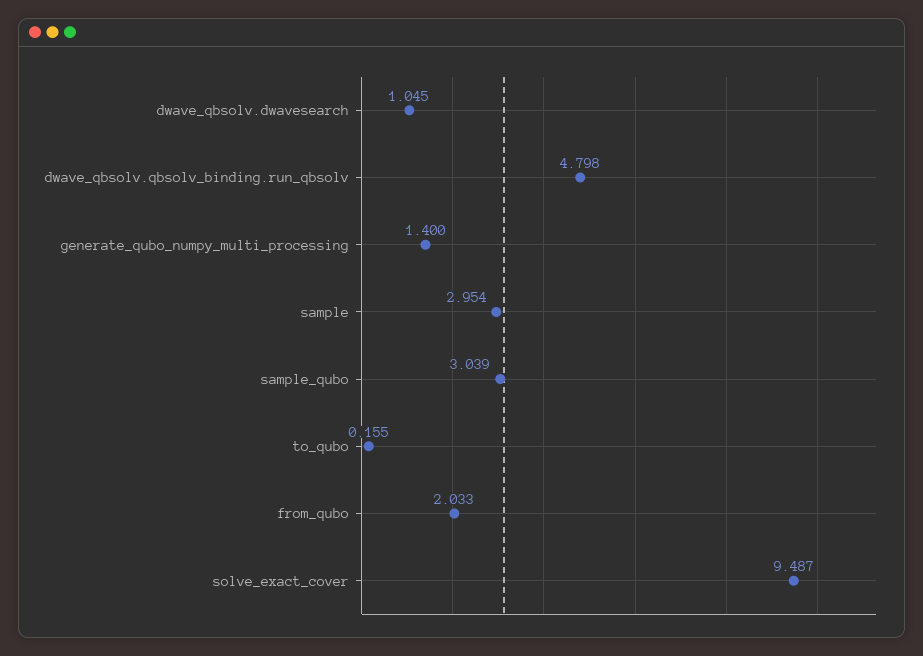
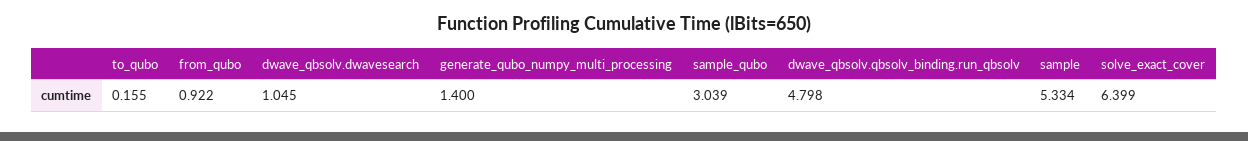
  {
    "dwave_qbsolv.dwavesearch": 1.045,
    "dwave_qbsolv.qbsolv_binding.run_qbsolv": 4.798,
    "generate_qubo_numpy_multi_processing": 1.4,
-   "sample": 2.954,
+   "sample": 5.334,
    "sample_qubo": 3.039,
    "to_qubo": 0.155,
-   "from_qubo": 2.033,
+   "from_qubo": 0.922,
-   "solve_exact_cover": 9.487
+   "solve_exact_cover": 6.399
  }

